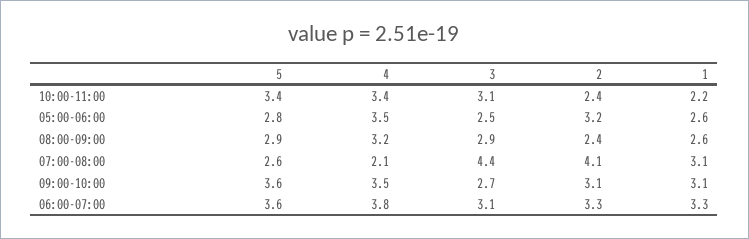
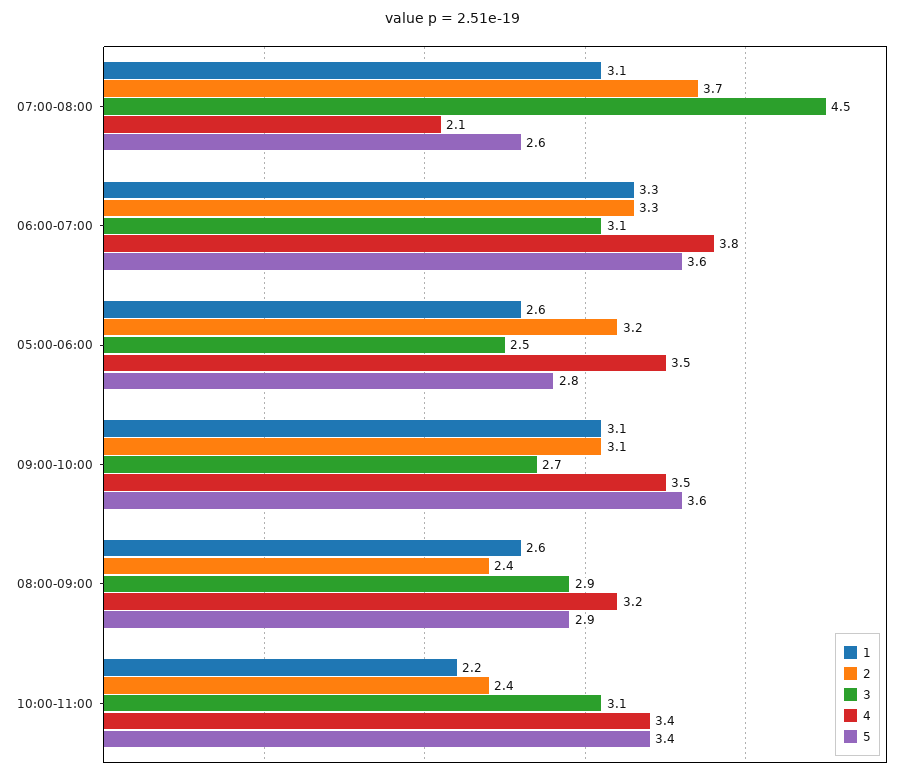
  {
    "5": {
      "10:00-11:00": 3.4,
      "05:00-06:00": 2.8,
      "08:00-09:00": 2.9,
      "07:00-08:00": 2.6,
      "09:00-10:00": 3.6,
      "06:00-07:00": 3.6
    },
    "4": {
      "10:00-11:00": 3.4,
      "05:00-06:00": 3.5,
      "08:00-09:00": 3.2,
      "07:00-08:00": 2.1,
      "09:00-10:00": 3.5,
      "06:00-07:00": 3.8
    },
    "3": {
      "10:00-11:00": 3.1,
      "05:00-06:00": 2.5,
      "08:00-09:00": 2.9,
-     "07:00-08:00": 4.4,
+     "07:00-08:00": 4.5,
      "09:00-10:00": 2.7,
      "06:00-07:00": 3.1
    },
    "2": {
      "10:00-11:00": 2.4,
      "05:00-06:00": 3.2,
      "08:00-09:00": 2.4,
-     "07:00-08:00": 4.1,
+     "07:00-08:00": 3.7,
      "09:00-10:00": 3.1,
      "06:00-07:00": 3.3
    },
    "1": {
      "10:00-11:00": 2.2,
      "05:00-06:00": 2.6,
      "08:00-09:00": 2.6,
      "07:00-08:00": 3.1,
      "09:00-10:00": 3.1,
      "06:00-07:00": 3.3
    }
  }

